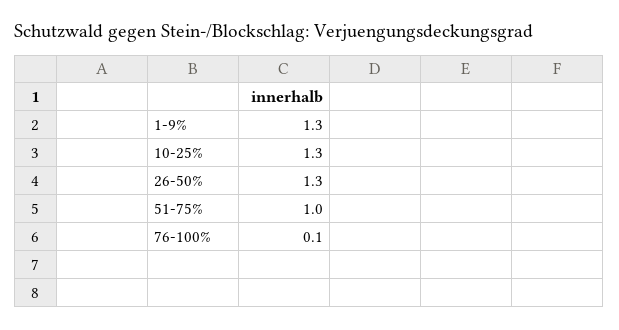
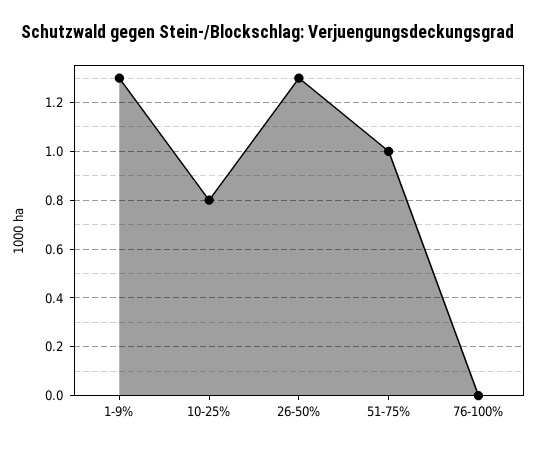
  {
    "1-9%": 1.3,
-   "10-25%": 1.3,
+   "10-25%": 0.8,
    "26-50%": 1.3,
    "51-75%": 1,
-   "76-100%": 0.1
+   "76-100%": 0
  }

